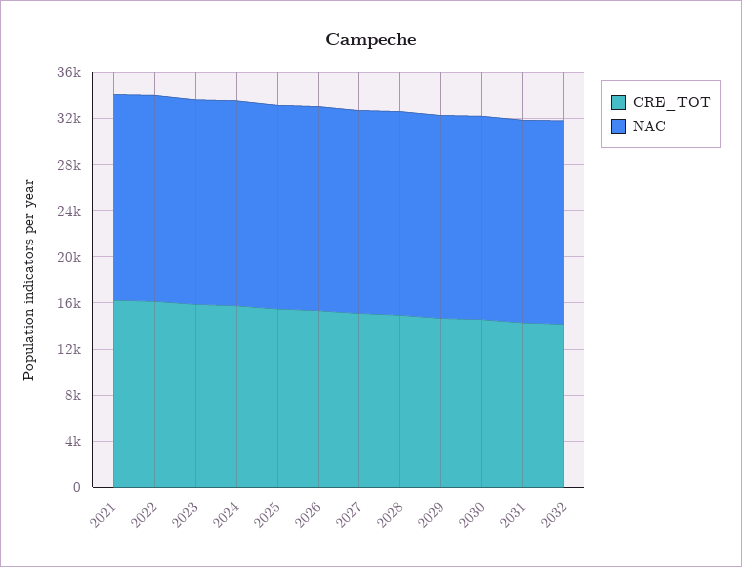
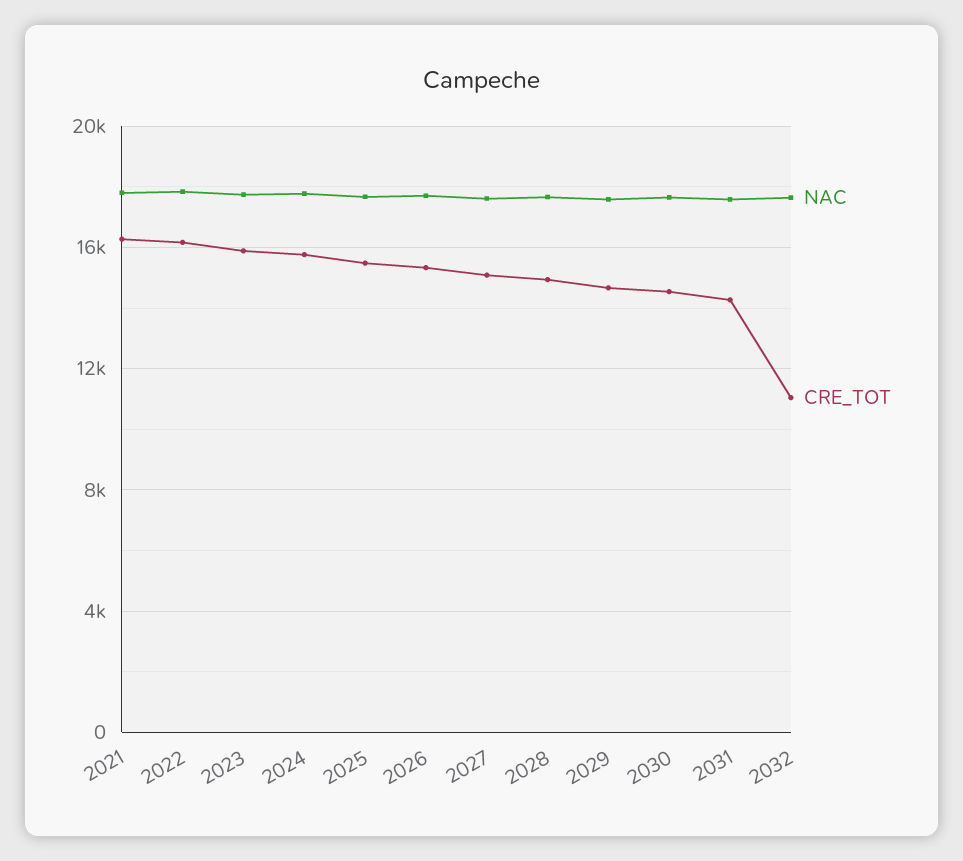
  {
    "CRE_TOT": {
      "2021": 16500,
      "2022": 16000,
      "2023": 16000,
      "2024": 16000,
      "2025": 15500,
      "2026": 15500,
      "2027": 15000,
      "2028": 15000,
      "2029": 14500,
      "2030": 14500,
      "2031": 14500,
-     "2032": 14000
+     "2032": 11000
    },
    "NAC": {
      "2021": 18000,
      "2022": 18000,
      "2023": 17500,
      "2024": 18000,
      "2025": 17500,
      "2026": 17500,
      "2027": 17500,
      "2028": 17500,
      "2029": 17500,
      "2030": 17500,
      "2031": 17500,
      "2032": 17500
    }
  }

